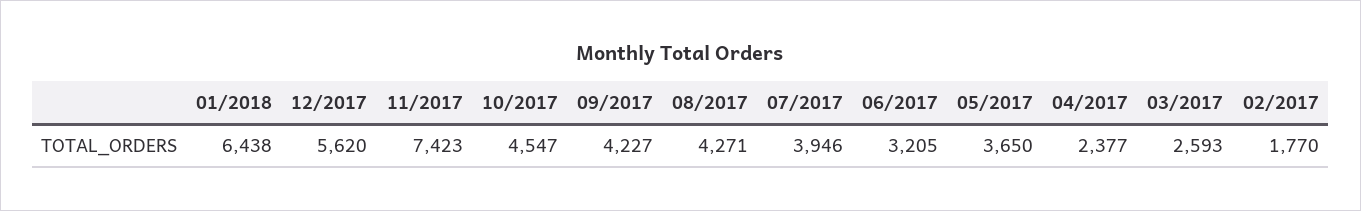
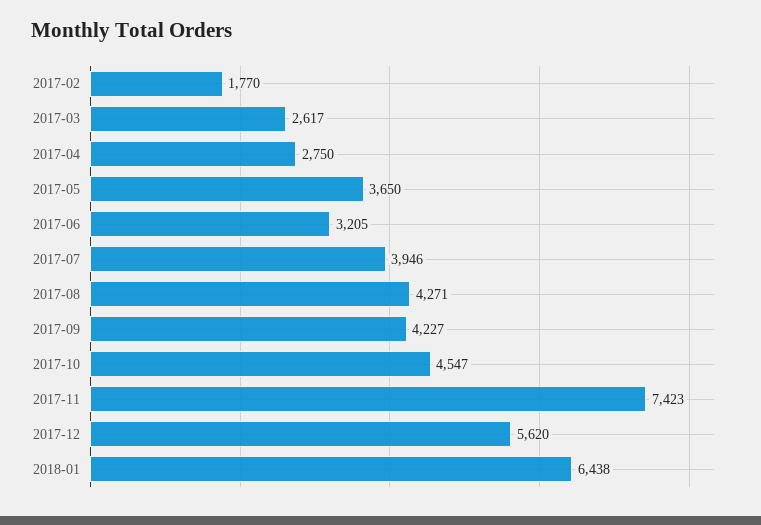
  {
    "01/2018": 6438,
    "12/2017": 5620,
    "11/2017": 7423,
    "10/2017": 4547,
    "09/2017": 4227,
    "08/2017": 4271,
    "07/2017": 3946,
    "06/2017": 3205,
    "05/2017": 3650,
-   "04/2017": 2377,
+   "04/2017": 2750,
-   "03/2017": 2593,
+   "03/2017": 2617,
    "02/2017": 1770
  }

